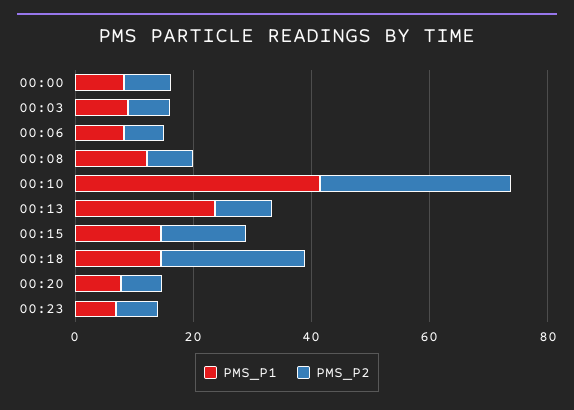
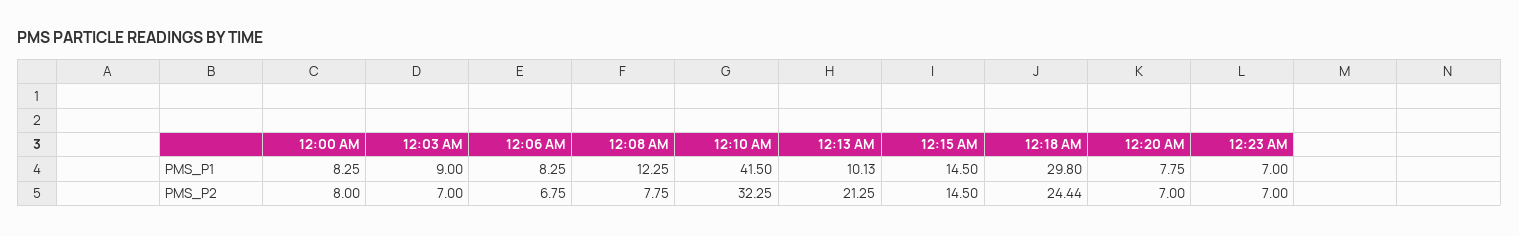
  {
    "PMS_P1": {
      "00:00": 8.25,
      "00:03": 9,
      "00:06": 8.25,
      "00:08": 12.25,
      "00:10": 41.5,
-     "00:13": 25,
+     "00:13": 10.13,
      "00:15": 14.5,
-     "00:18": 15,
+     "00:18": 29.8,
      "00:20": 7.75,
      "00:23": 7
    },
    "PMS_P2": {
      "00:00": 8,
      "00:03": 7,
      "00:06": 6.75,
      "00:08": 7.75,
      "00:10": 32.25,
-     "00:13": 10,
+     "00:13": 21.25,
      "00:15": 14.5,
      "00:18": 24.44,
      "00:20": 7,
      "00:23": 7
    }
  }

